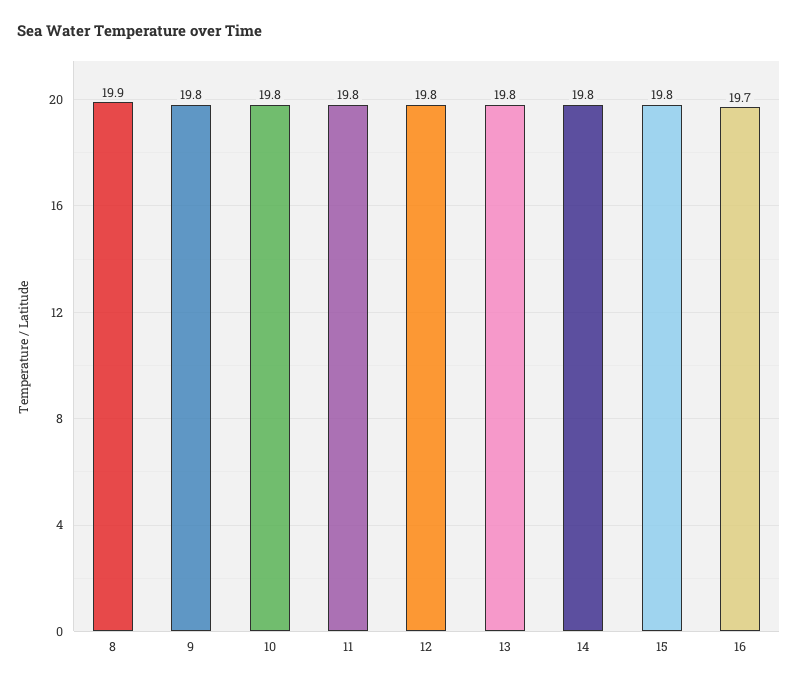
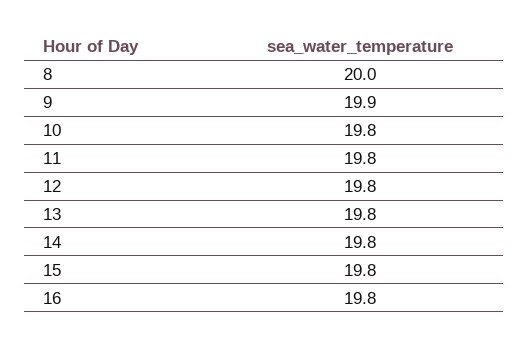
  {
-   "8": 19.9,
+   "8": 20,
-   "9": 19.8,
+   "9": 19.9,
    "10": 19.8,
    "11": 19.8,
    "12": 19.8,
    "13": 19.8,
    "14": 19.8,
    "15": 19.8,
-   "16": 19.7
+   "16": 19.8
  }

